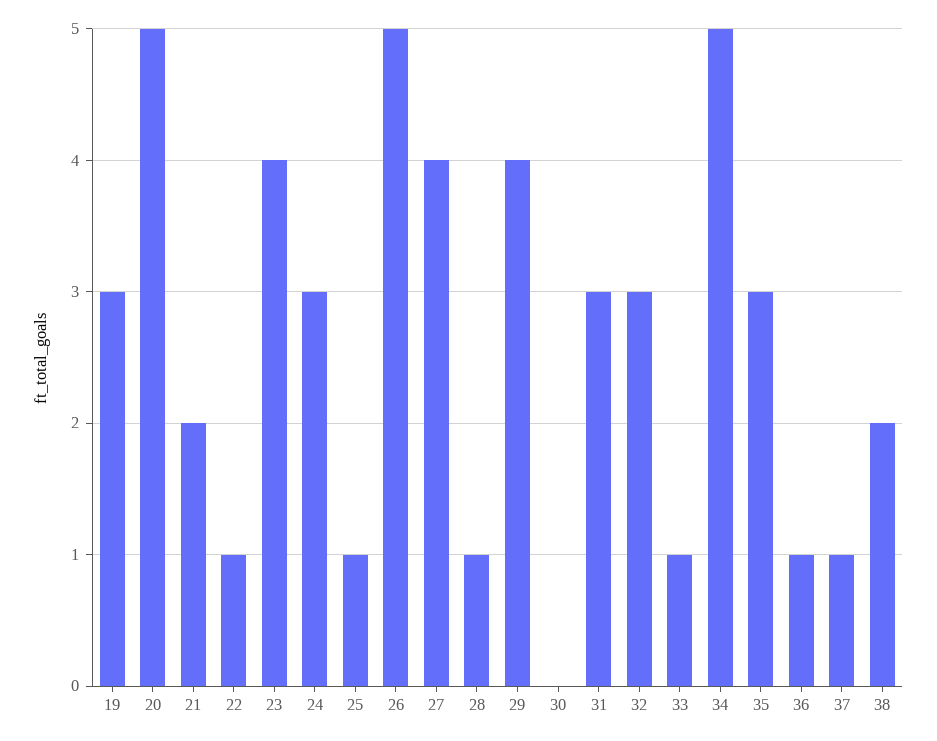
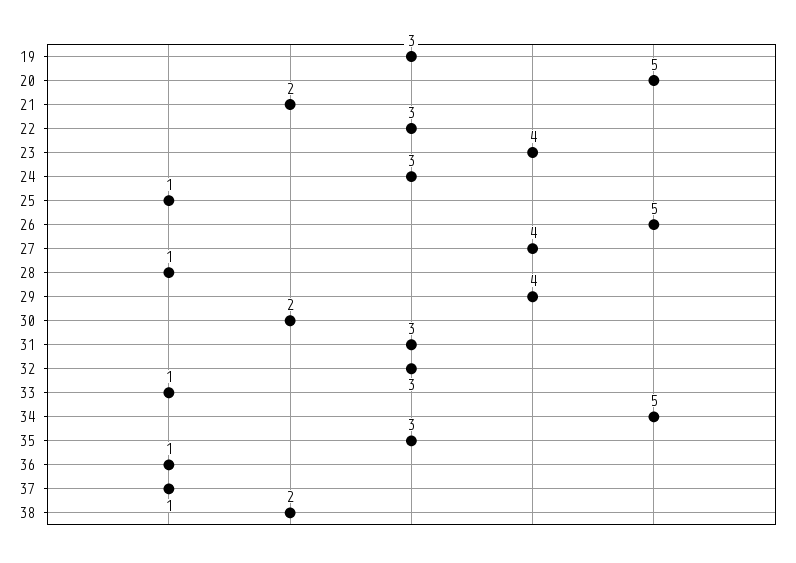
  {
    "19": 3,
    "20": 5,
    "21": 2,
-   "22": 1,
+   "22": 3,
    "23": 4,
    "24": 3,
    "25": 1,
    "26": 5,
    "27": 4,
    "28": 1,
    "29": 4,
-   "30": 0,
+   "30": 2,
    "31": 3,
    "32": 3,
    "33": 1,
    "34": 5,
    "35": 3,
    "36": 1,
    "37": 1,
    "38": 2
  }

